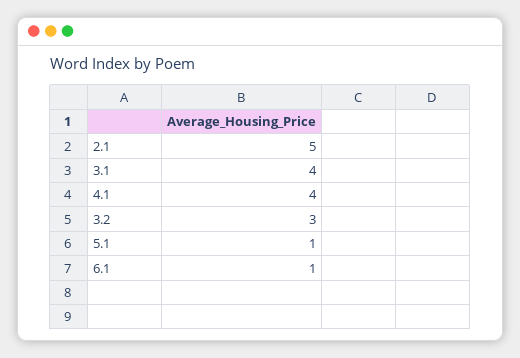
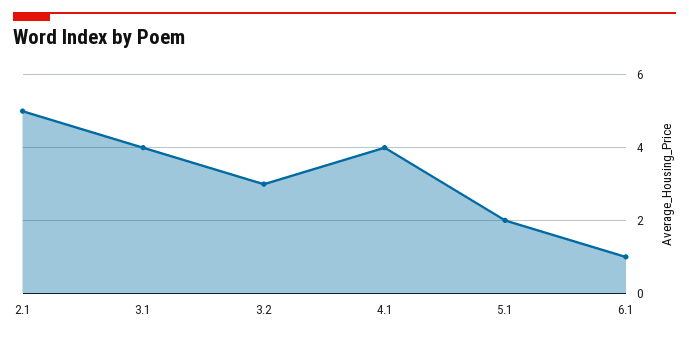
  {
    "2.1": 5,
    "3.1": 4,
    "4.1": 4,
    "3.2": 3,
-   "5.1": 1,
+   "5.1": 2,
    "6.1": 1
  }

